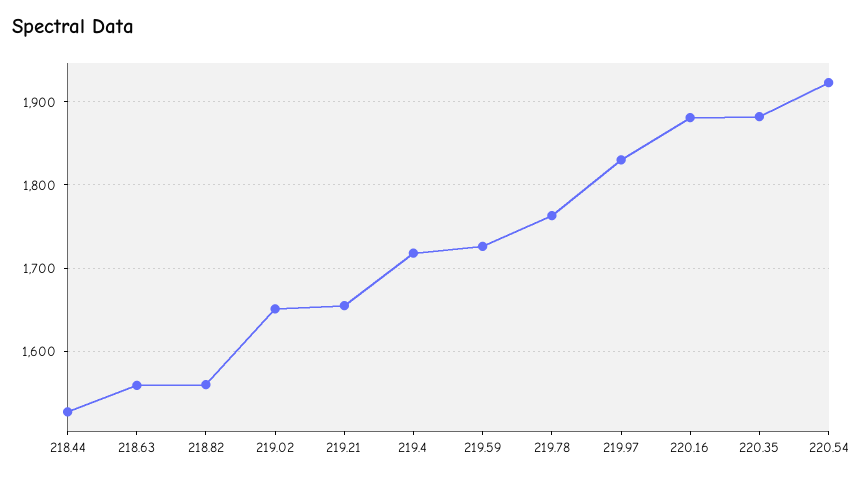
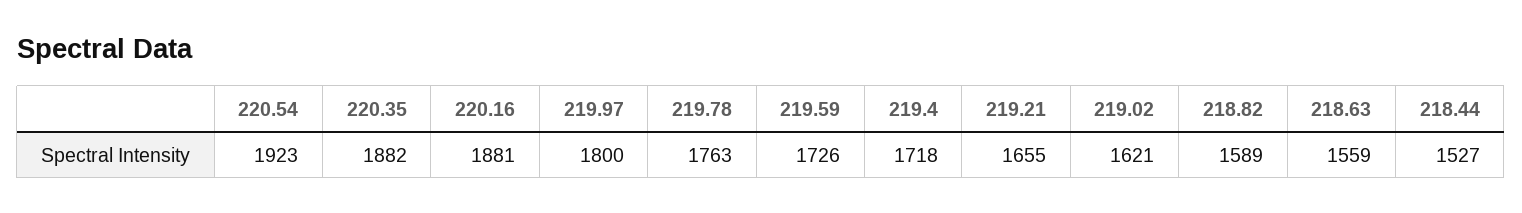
  {
    "218.44": 1527,
    "218.63": 1559,
-   "218.82": 1560,
+   "218.82": 1589,
-   "219.02": 1650,
+   "219.02": 1621,
    "219.21": 1655,
    "219.4": 1718,
    "219.59": 1726,
    "219.78": 1763,
-   "219.97": 1830,
+   "219.97": 1800,
    "220.16": 1881,
    "220.35": 1882,
    "220.54": 1923
  }

